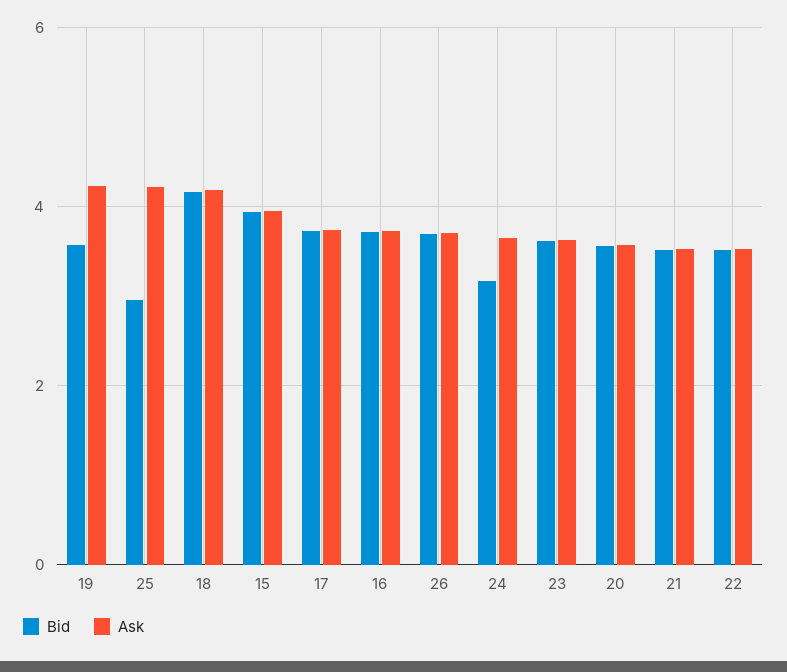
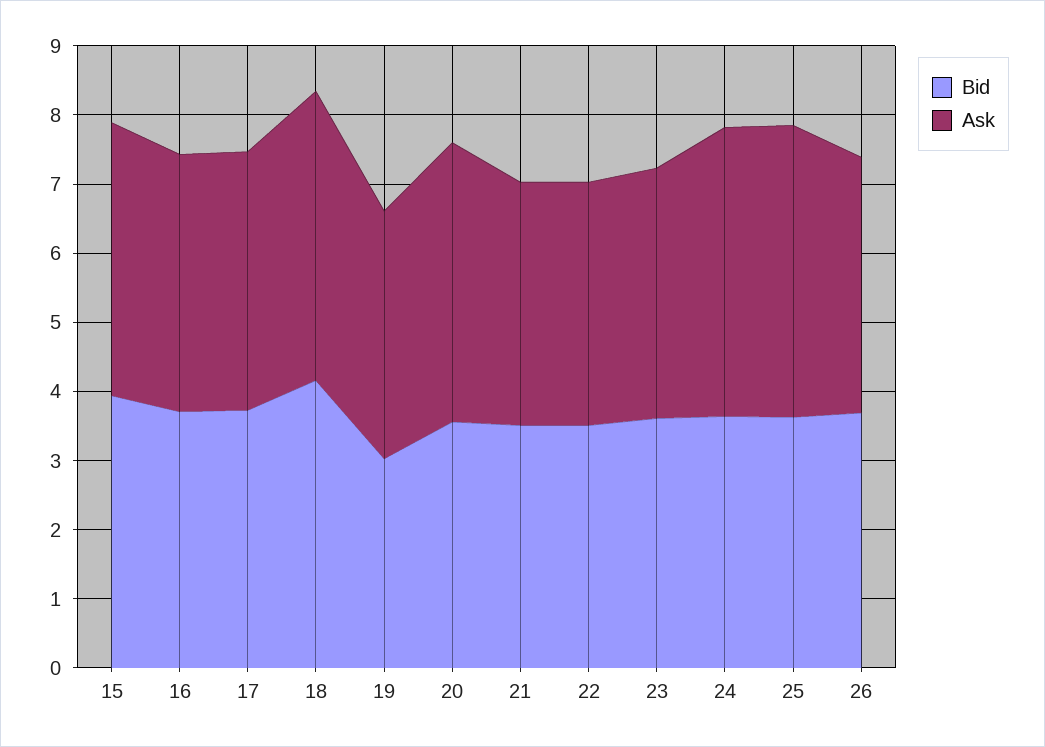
  {
    "Bid": {
-     "19": 3.6,
+     "19": 3,
-     "25": 3,
+     "25": 3.6,
      "18": 4.2,
      "15": 4,
      "17": 3.8,
      "16": 3.8,
      "26": 3.6,
-     "24": 3.2,
+     "24": 3.6,
      "23": 3.6,
      "20": 3.6,
      "21": 3.6,
      "22": 3.6
    },
    "Ask": {
-     "19": 4.2,
+     "19": 3.6,
      "25": 4.2,
      "18": 4.2,
      "15": 4,
      "17": 3.8,
      "16": 3.8,
      "26": 3.8,
-     "24": 3.6,
+     "24": 4.2,
      "23": 3.6,
-     "20": 3.6,
+     "20": 4,
      "21": 3.6,
      "22": 3.6
    }
  }

